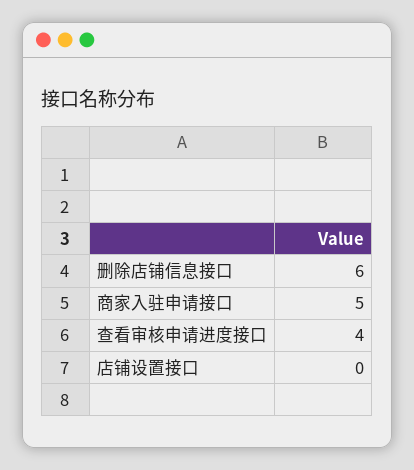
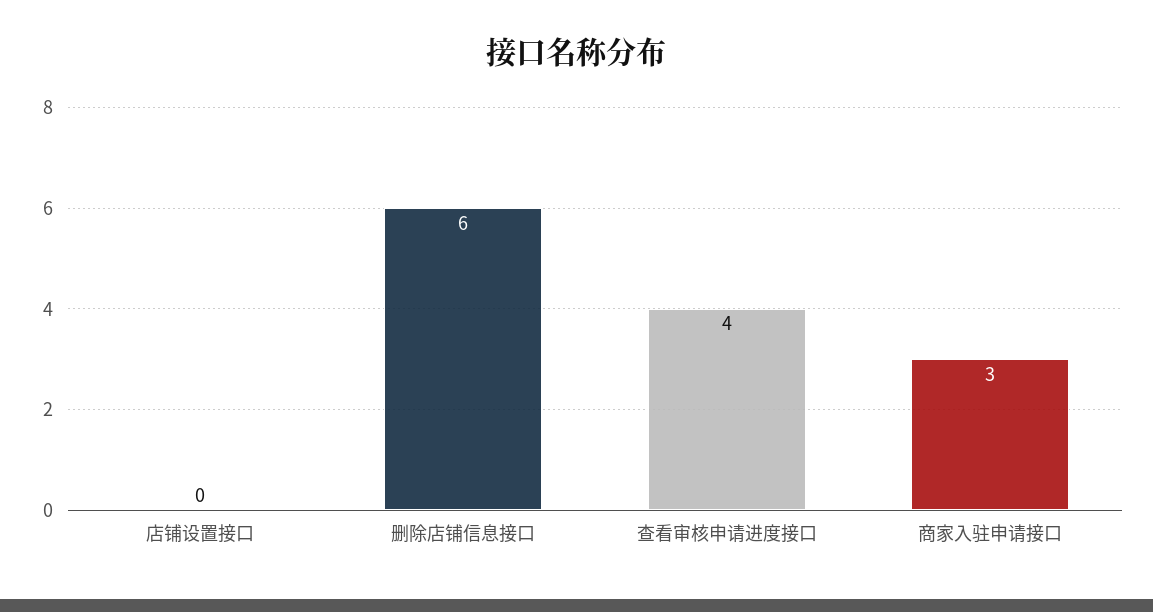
  {
    "删除店铺信息接口": 6,
-   "商家入驻申请接口": 5,
+   "商家入驻申请接口": 3,
    "查看审核申请进度接口": 4,
    "店铺设置接口": 0
  }

